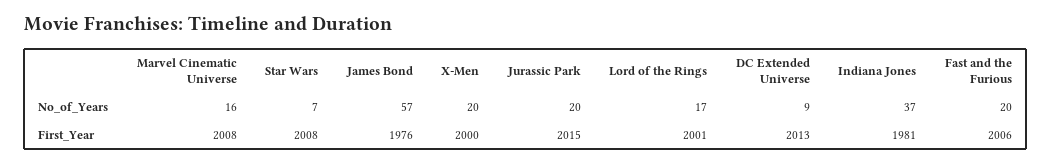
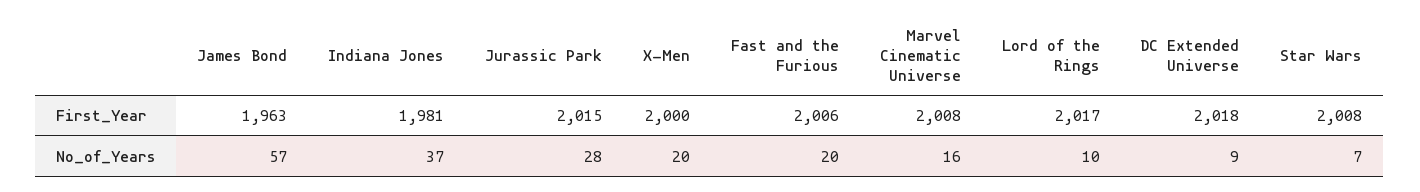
  {
    "Marvel Cinematic Universe": {
      "No_of_Years": 16,
      "First_Year": 2008
    },
    "Star Wars": {
      "No_of_Years": 7,
      "First_Year": 2008
    },
    "James Bond": {
      "No_of_Years": 57,
-     "First_Year": 1976
+     "First_Year": 1963
    },
    "X-Men": {
      "No_of_Years": 20,
      "First_Year": 2000
    },
    "Jurassic Park": {
-     "No_of_Years": 20,
+     "No_of_Years": 28,
      "First_Year": 2015
    },
    "Lord of the Rings": {
-     "No_of_Years": 17,
+     "No_of_Years": 10,
-     "First_Year": 2001
+     "First_Year": 2017
    },
    "DC Extended Universe": {
      "No_of_Years": 9,
-     "First_Year": 2013
+     "First_Year": 2018
    },
    "Indiana Jones": {
      "No_of_Years": 37,
      "First_Year": 1981
    },
    "Fast and the Furious": {
      "No_of_Years": 20,
      "First_Year": 2006
    }
  }

